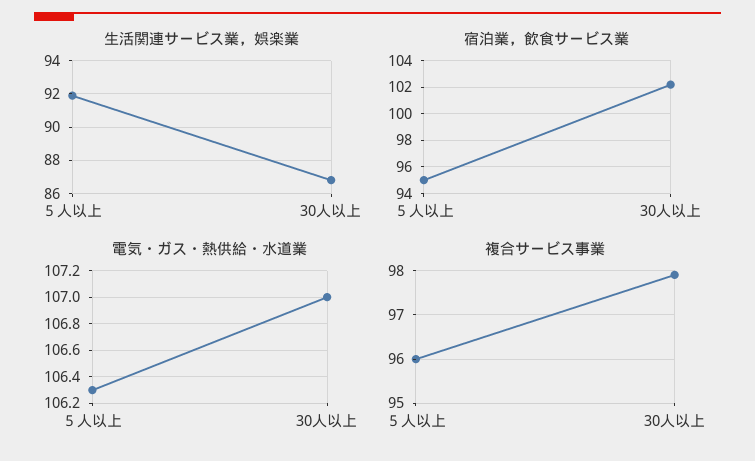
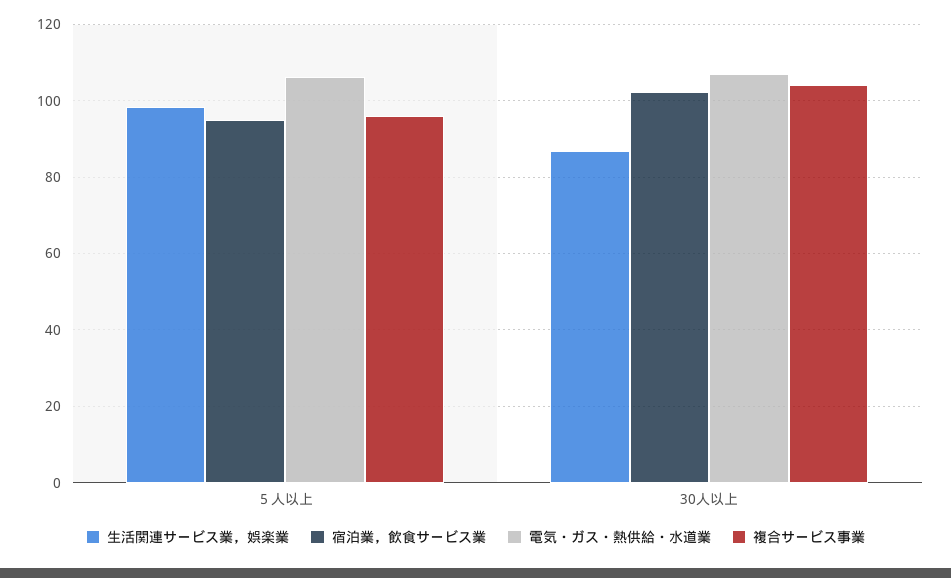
  {
    "生活関連サービス業，娯楽業": {
-     "５人以上": 92,
+     "５人以上": 98,
      "30人以上": 87
    },
    "宿泊業，飲食サービス業": {
      "５人以上": 95,
      "30人以上": 102
    },
    "電気・ガス・熱供給・水道業": {
      "５人以上": 106.3,
      "30人以上": 107
    },
    "複合サービス事業": {
      "５人以上": 96,
-     "30人以上": 98
+     "30人以上": 104
    }
  }

